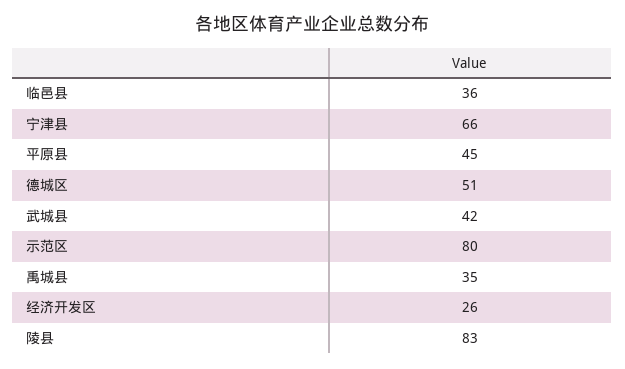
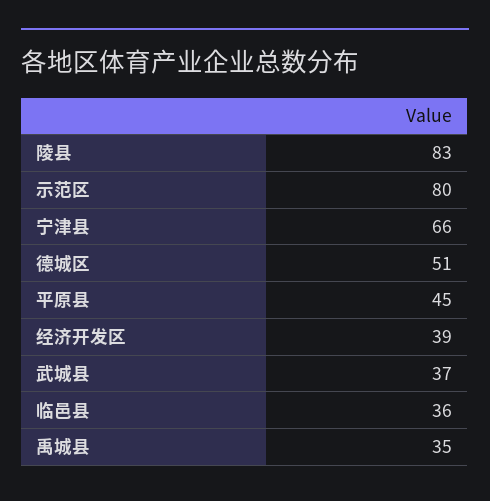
  {
    "临邑县": 36,
    "宁津县": 66,
    "平原县": 45,
    "德城区": 51,
-   "武城县": 42,
+   "武城县": 37,
    "示范区": 80,
    "禹城县": 35,
-   "经济开发区": 26,
+   "经济开发区": 39,
    "陵县": 83
  }

